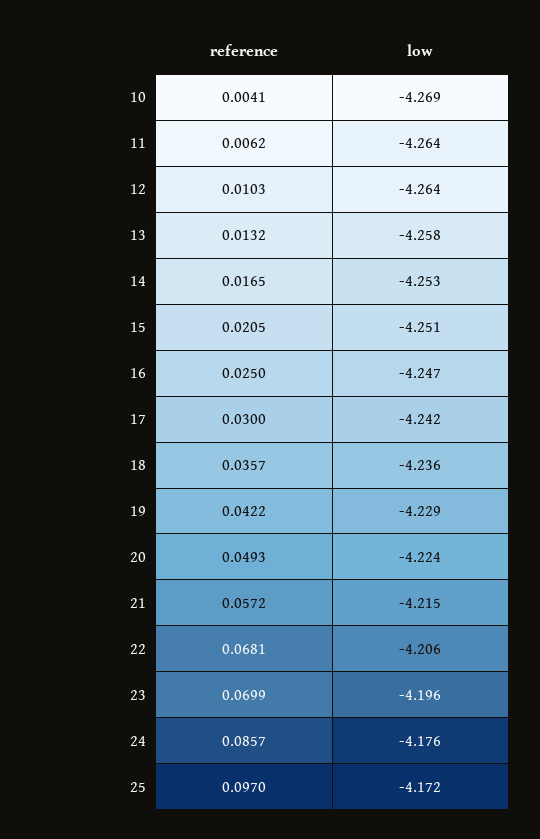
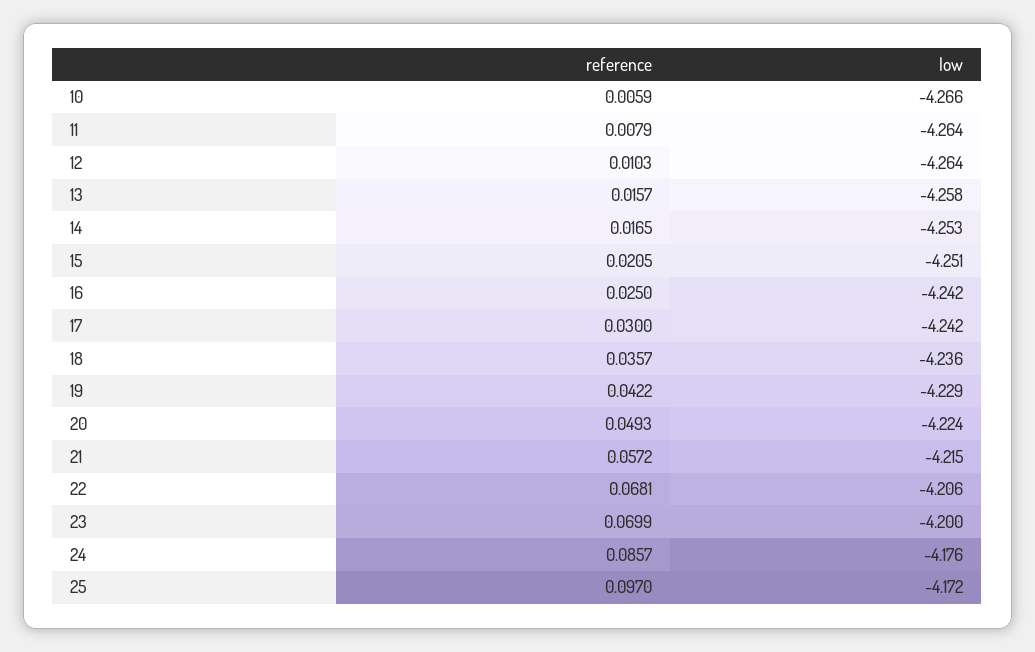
  {
    "reference": {
-     "10": 0.0041,
+     "10": 0.0059,
-     "11": 0.0062,
+     "11": 0.0079,
      "12": 0.0103,
-     "13": 0.0132,
+     "13": 0.0157,
      "14": 0.0165,
      "15": 0.0205,
      "16": 0.025,
      "17": 0.03,
      "18": 0.0357,
      "19": 0.0422,
      "20": 0.0493,
      "21": 0.0572,
      "22": 0.0681,
      "23": 0.0699,
      "24": 0.0857,
      "25": 0.097
    },
    "low": {
-     "10": -4.269,
+     "10": -4.266,
      "11": -4.264,
      "12": -4.264,
      "13": -4.258,
      "14": -4.253,
      "15": -4.251,
-     "16": -4.247,
+     "16": -4.242,
      "17": -4.242,
      "18": -4.236,
      "19": -4.229,
      "20": -4.224,
      "21": -4.215,
      "22": -4.206,
-     "23": -4.196,
+     "23": -4.2,
      "24": -4.176,
      "25": -4.172
    }
  }

